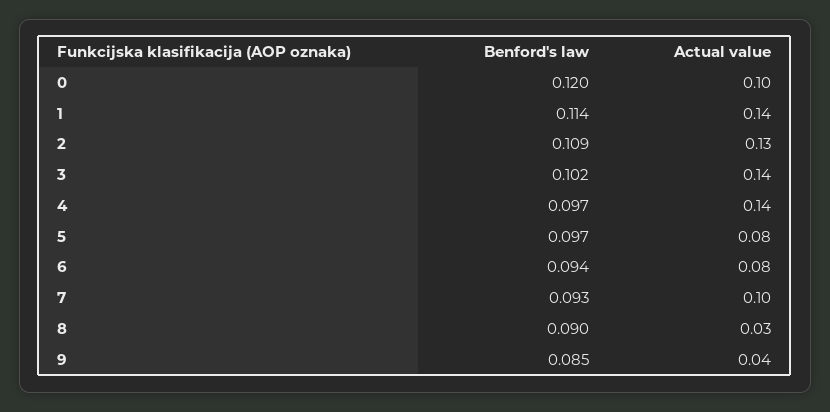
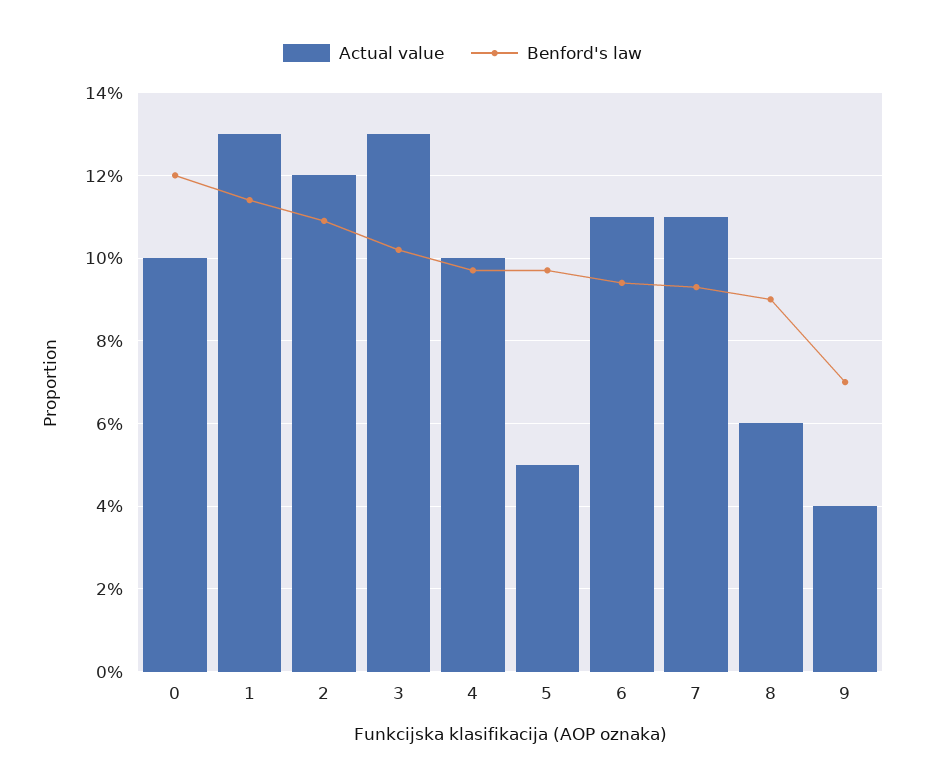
  {
    "Benford's law": {
      "0": 0.12,
      "1": 0.114,
      "2": 0.109,
      "3": 0.102,
      "4": 0.097,
      "5": 0.097,
      "6": 0.094,
      "7": 0.093,
      "8": 0.09,
-     "9": 0.085
+     "9": 0.07
    },
    "Actual value": {
      "0": 0.1,
-     "1": 0.14,
+     "1": 0.13,
-     "2": 0.13,
+     "2": 0.12,
-     "3": 0.14,
+     "3": 0.13,
-     "4": 0.14,
+     "4": 0.1,
-     "5": 0.08,
+     "5": 0.05,
-     "6": 0.08,
+     "6": 0.11,
-     "7": 0.1,
+     "7": 0.11,
-     "8": 0.03,
+     "8": 0.06,
      "9": 0.04
    }
  }

